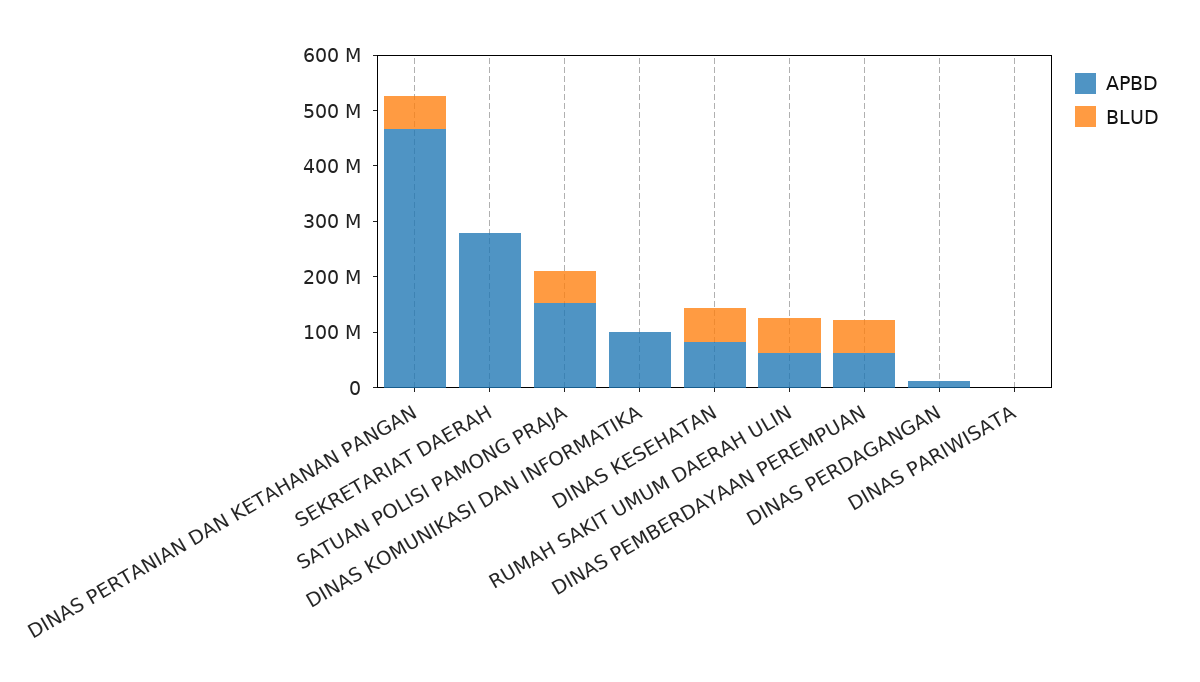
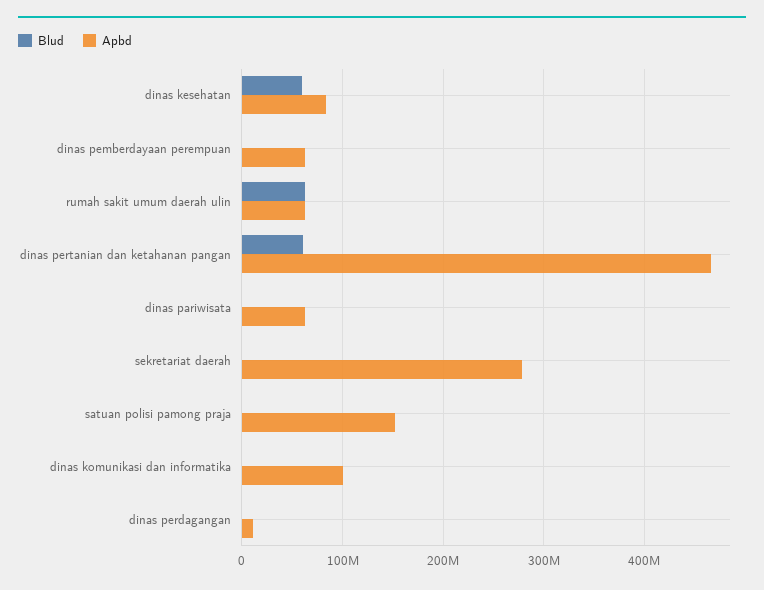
  {
    "APBD": {
      "DINAS PERTANIAN DAN KETAHANAN PANGAN": 470000000,
      "SEKRETARIAT DAERAH": 280000000,
      "SATUAN POLISI PAMONG PRAJA": 150000000,
      "DINAS KOMUNIKASI DAN INFORMATIKA": 100000000,
      "DINAS KESEHATAN": 80000000,
      "RUMAH SAKIT UMUM DAERAH ULIN": 60000000,
      "DINAS PEMBERDAYAAN PEREMPUAN": 60000000,
      "DINAS PERDAGANGAN": 10000000,
-     "DINAS PARIWISATA": 0
+     "DINAS PARIWISATA": 60000000
    },
    "BLUD": {
      "DINAS PERTANIAN DAN KETAHANAN PANGAN": 60000000,
      "SEKRETARIAT DAERAH": 0,
-     "SATUAN POLISI PAMONG PRAJA": 60000000,
+     "SATUAN POLISI PAMONG PRAJA": 0,
      "DINAS KOMUNIKASI DAN INFORMATIKA": 0,
      "DINAS KESEHATAN": 60000000,
      "RUMAH SAKIT UMUM DAERAH ULIN": 60000000,
-     "DINAS PEMBERDAYAAN PEREMPUAN": 60000000,
+     "DINAS PEMBERDAYAAN PEREMPUAN": 0,
      "DINAS PERDAGANGAN": 0,
      "DINAS PARIWISATA": 0
    }
  }

